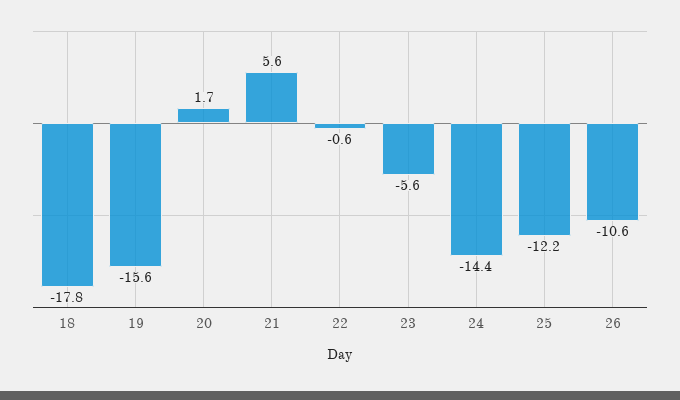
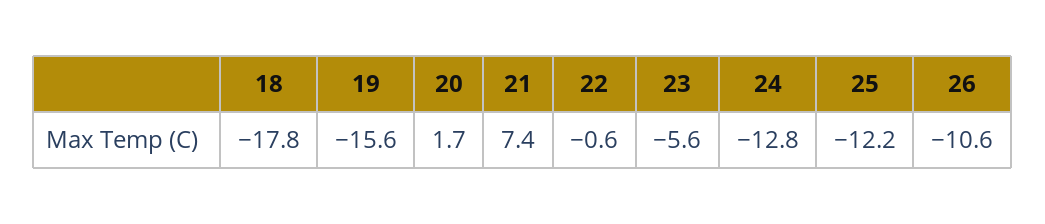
  {
    "18": -17.8,
    "19": -15.6,
    "20": 1.7,
-   "21": 5.6,
+   "21": 7.4,
    "22": -0.6,
    "23": -5.6,
-   "24": -14.4,
+   "24": -12.8,
    "25": -12.2,
    "26": -10.6
  }

